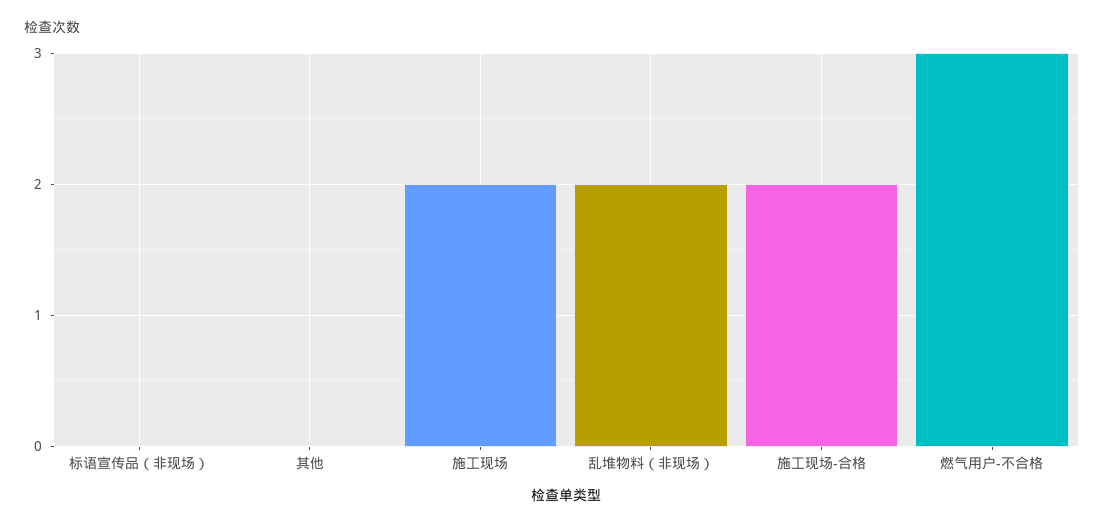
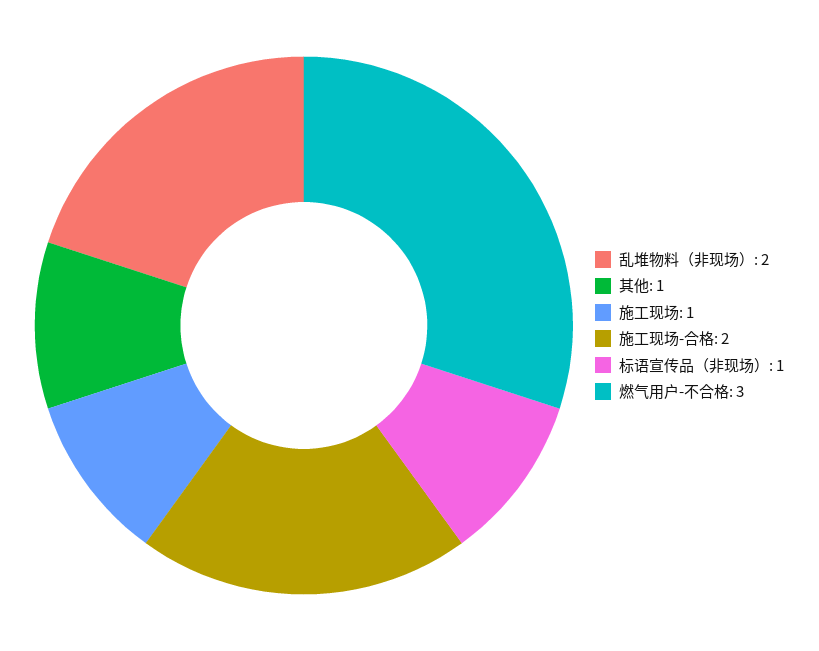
  {
-   "标语宣传品（非现场）": 0,
+   "标语宣传品（非现场）": 1,
-   "其他": 0,
+   "其他": 1,
-   "施工现场": 2,
+   "施工现场": 1,
    "乱堆物料（非现场）": 2,
    "施工现场-合格": 2,
    "燃气用户-不合格": 3
  }

